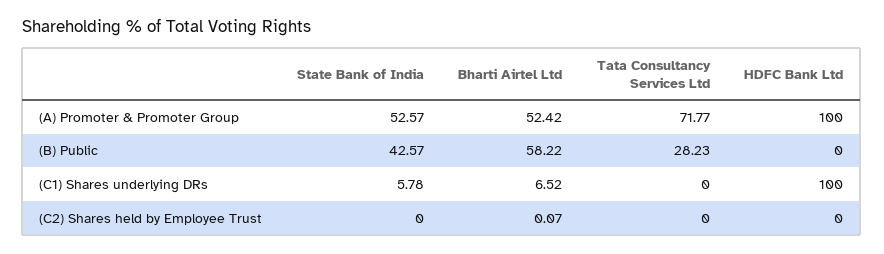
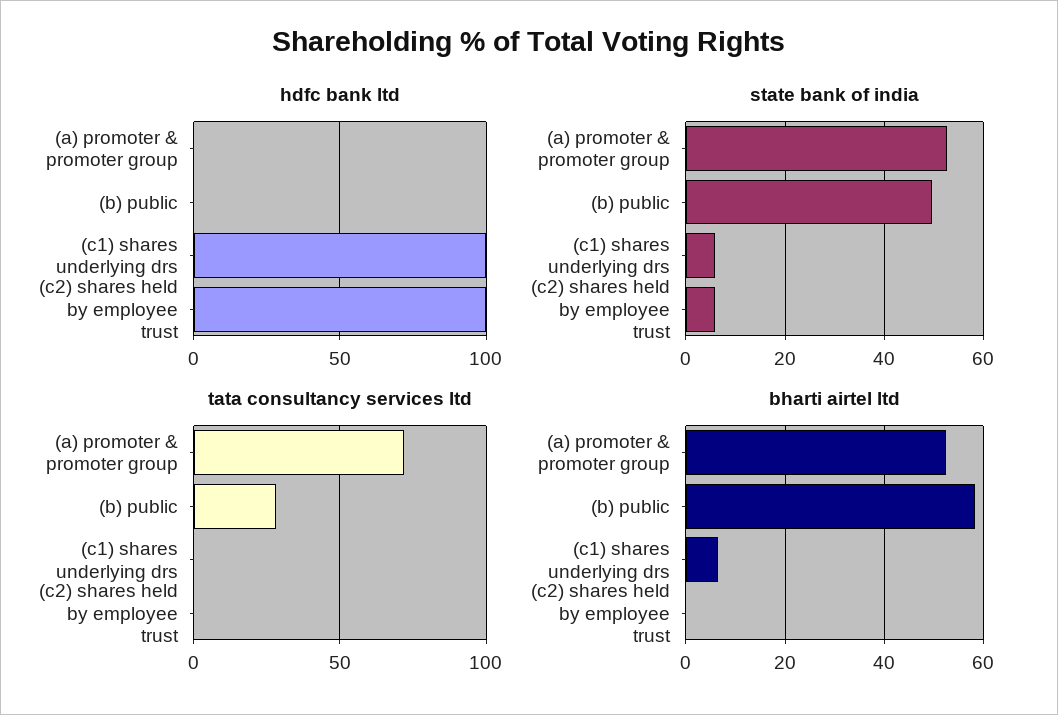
  {
    "State Bank of India": {
      "(A) Promoter & Promoter Group": 52.57,
-     "(B) Public": 42.57,
+     "(B) Public": 50,
      "(C1) Shares underlying DRs": 5.78,
-     "(C2) Shares held by Employee Trust": 0
+     "(C2) Shares held by Employee Trust": 6
    },
    "Bharti Airtel Ltd": {
      "(A) Promoter & Promoter Group": 52.42,
      "(B) Public": 58.22,
      "(C1) Shares underlying DRs": 6.52,
      "(C2) Shares held by Employee Trust": 0.07
    },
    "Tata Consultancy Services Ltd": {
      "(A) Promoter & Promoter Group": 71.77,
      "(B) Public": 28.23,
      "(C1) Shares underlying DRs": 0,
      "(C2) Shares held by Employee Trust": 0
    },
    "HDFC Bank Ltd": {
-     "(A) Promoter & Promoter Group": 100,
+     "(A) Promoter & Promoter Group": 0,
      "(B) Public": 0,
      "(C1) Shares underlying DRs": 100,
-     "(C2) Shares held by Employee Trust": 0
+     "(C2) Shares held by Employee Trust": 100
    }
  }

